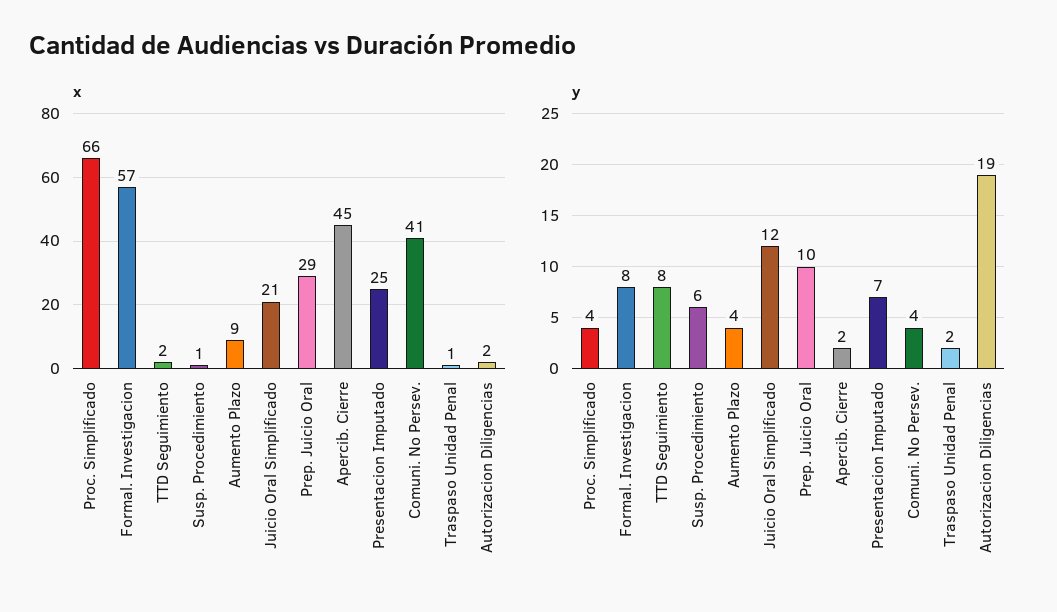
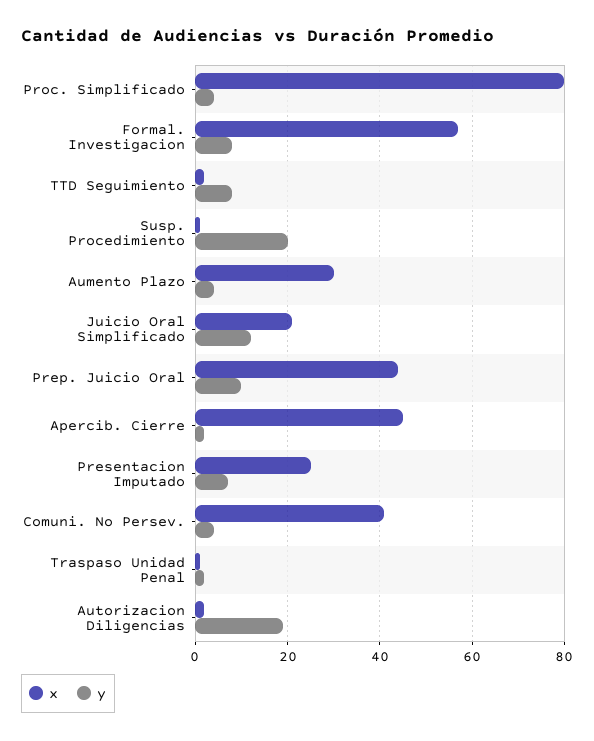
  {
    "x": {
-     "Proc. Simplificado": 66,
+     "Proc. Simplificado": 80,
      "Formal. Investigacion": 57,
      "TTD Seguimiento": 2,
      "Susp. Procedimiento": 1,
-     "Aumento Plazo": 9,
+     "Aumento Plazo": 30,
      "Juicio Oral Simplificado": 21,
-     "Prep. Juicio Oral": 29,
+     "Prep. Juicio Oral": 45,
      "Apercib. Cierre": 45,
      "Presentacion Imputado": 25,
      "Comuni. No Persev.": 41,
      "Traspaso Unidad Penal": 1,
      "Autorizacion Diligencias": 2
    },
    "y": {
      "Proc. Simplificado": 4,
      "Formal. Investigacion": 8,
      "TTD Seguimiento": 8,
-     "Susp. Procedimiento": 6,
+     "Susp. Procedimiento": 20,
      "Aumento Plazo": 4,
      "Juicio Oral Simplificado": 12,
      "Prep. Juicio Oral": 10,
      "Apercib. Cierre": 2,
      "Presentacion Imputado": 7,
      "Comuni. No Persev.": 4,
      "Traspaso Unidad Penal": 2,
      "Autorizacion Diligencias": 19
    }
  }

